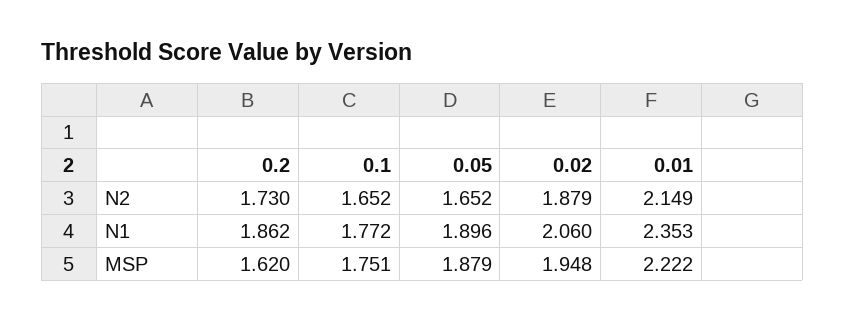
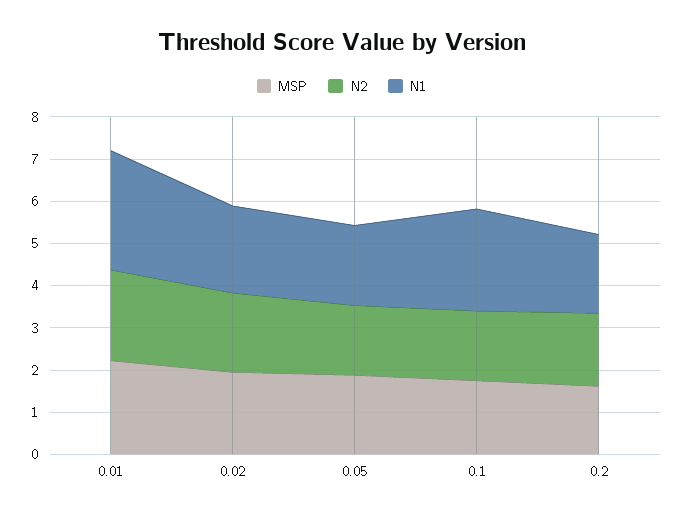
  {
    "N2": {
      "0.2": 1.73,
      "0.1": 1.652,
      "0.05": 1.652,
      "0.02": 1.879,
      "0.01": 2.149
    },
    "N1": {
      "0.2": 1.862,
-     "0.1": 1.772,
+     "0.1": 2.4,
      "0.05": 1.896,
      "0.02": 2.06,
-     "0.01": 2.353
+     "0.01": 2.8
    },
    "MSP": {
      "0.2": 1.62,
      "0.1": 1.751,
      "0.05": 1.879,
      "0.02": 1.948,
      "0.01": 2.222
    }
  }

